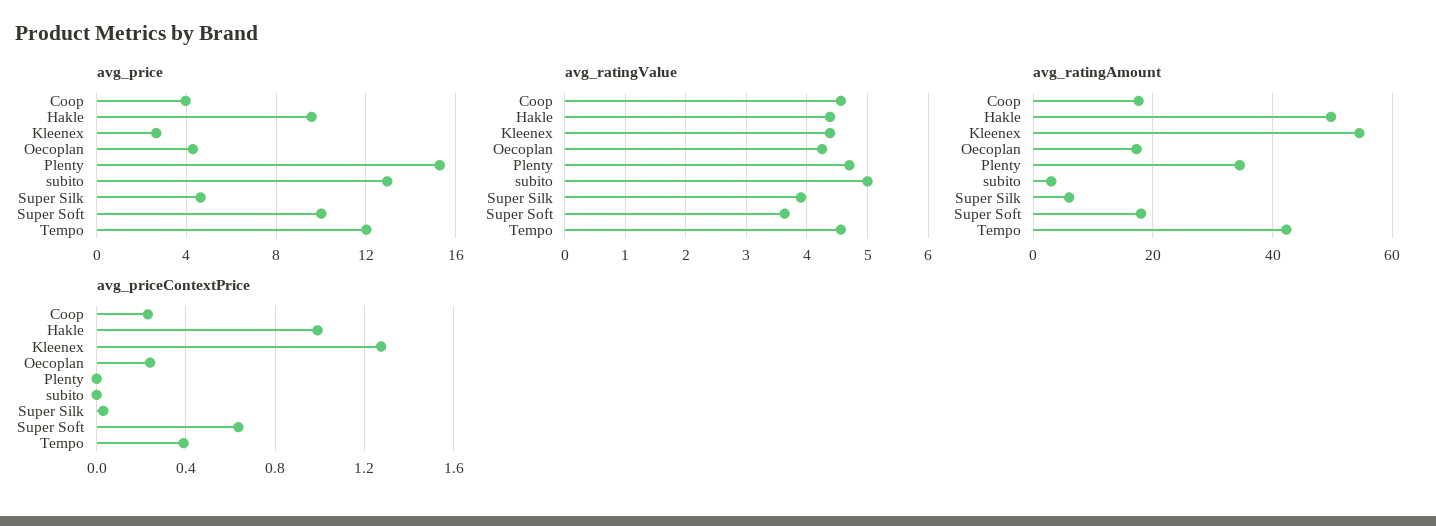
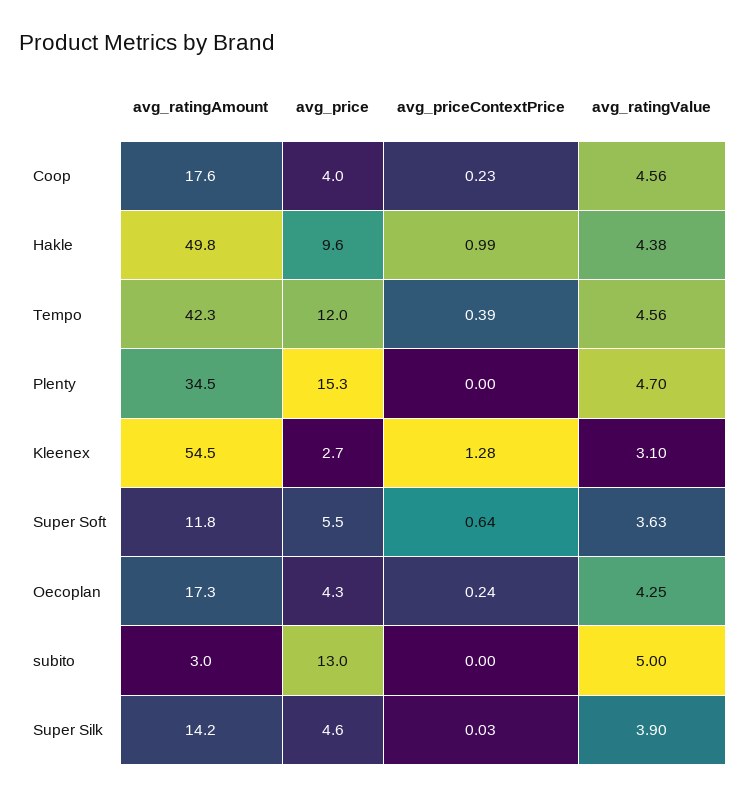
  {
    "avg_price": {
      "Coop": 4,
      "Hakle": 9.6,
      "Kleenex": 2.7,
      "Oecoplan": 4.3,
      "Plenty": 15.3,
      "subito": 13,
      "Super Silk": 4.6,
-     "Super Soft": 10,
+     "Super Soft": 5.5,
      "Tempo": 12
    },
    "avg_ratingValue": {
      "Coop": 4.56,
      "Hakle": 4.38,
-     "Kleenex": 4.4,
+     "Kleenex": 3.1,
      "Oecoplan": 4.25,
      "Plenty": 4.7,
      "subito": 5,
      "Super Silk": 3.9,
      "Super Soft": 3.63,
      "Tempo": 4.56
    },
    "avg_ratingAmount": {
      "Coop": 17.6,
      "Hakle": 49.8,
      "Kleenex": 54.5,
      "Oecoplan": 17.3,
      "Plenty": 34.5,
      "subito": 3,
-     "Super Silk": 6,
+     "Super Silk": 14.2,
-     "Super Soft": 18,
+     "Super Soft": 11.8,
      "Tempo": 42.3
    },
    "avg_priceContextPrice": {
      "Coop": 0.23,
      "Hakle": 0.99,
      "Kleenex": 1.28,
      "Oecoplan": 0.24,
      "Plenty": 0,
      "subito": 0,
      "Super Silk": 0.03,
      "Super Soft": 0.64,
      "Tempo": 0.39
    }
  }

